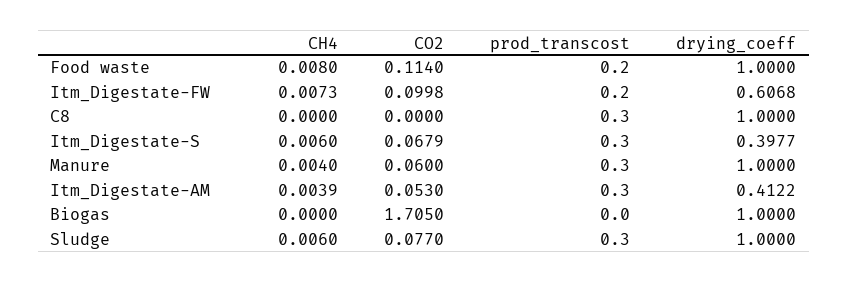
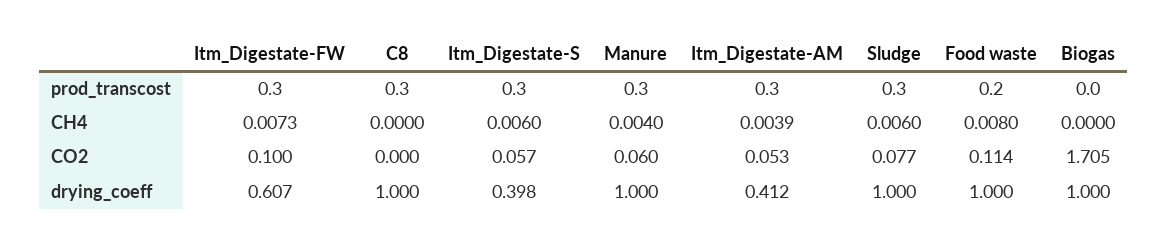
  {
    "CH4": {
      "Food waste": 0.008,
      "Itm_Digestate-FW": 0.0073,
      "C8": 0,
      "Itm_Digestate-S": 0.006,
      "Manure": 0.004,
      "Itm_Digestate-AM": 0.0039,
      "Biogas": 0,
      "Sludge": 0.006
    },
    "CO2": {
      "Food waste": 0.114,
      "Itm_Digestate-FW": 0.0998,
      "C8": 0,
-     "Itm_Digestate-S": 0.0679,
+     "Itm_Digestate-S": 0.057,
      "Manure": 0.06,
      "Itm_Digestate-AM": 0.053,
      "Biogas": 1.705,
      "Sludge": 0.077
    },
    "prod_transcost": {
      "Food waste": 0.2,
-     "Itm_Digestate-FW": 0.2,
+     "Itm_Digestate-FW": 0.3,
      "C8": 0.3,
      "Itm_Digestate-S": 0.3,
      "Manure": 0.3,
      "Itm_Digestate-AM": 0.3,
      "Biogas": 0,
      "Sludge": 0.3
    },
    "drying_coeff": {
      "Food waste": 1,
      "Itm_Digestate-FW": 0.6068,
      "C8": 1,
      "Itm_Digestate-S": 0.3977,
      "Manure": 1,
      "Itm_Digestate-AM": 0.4122,
      "Biogas": 1,
      "Sludge": 1
    }
  }

